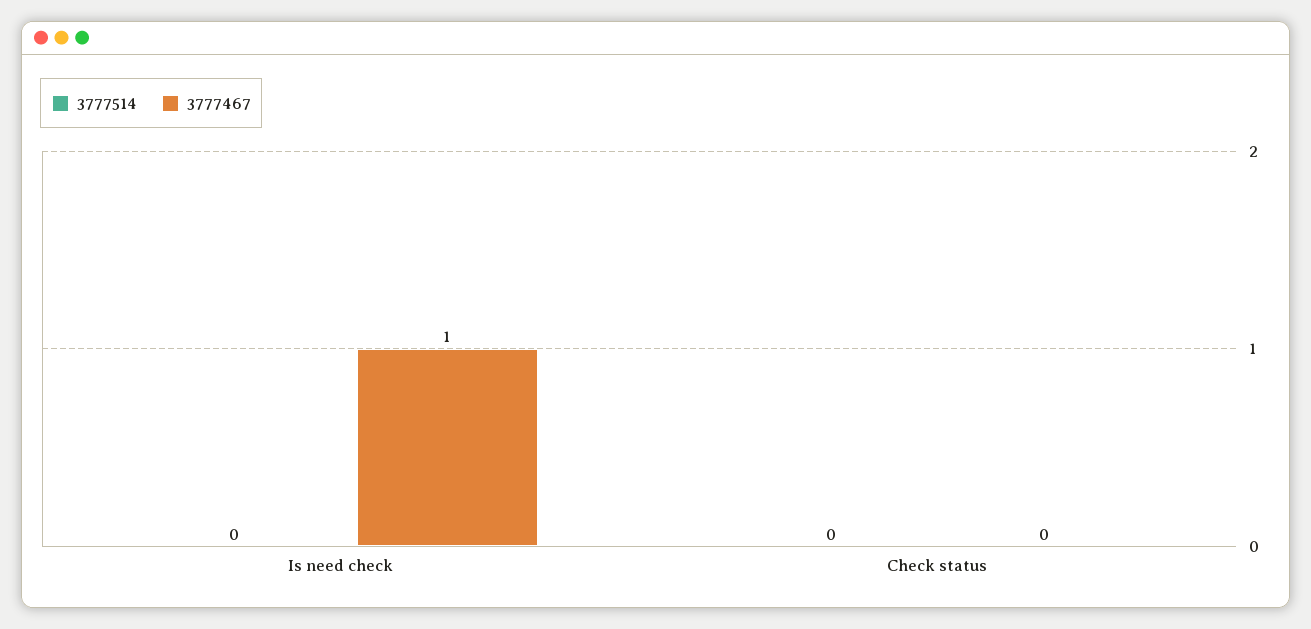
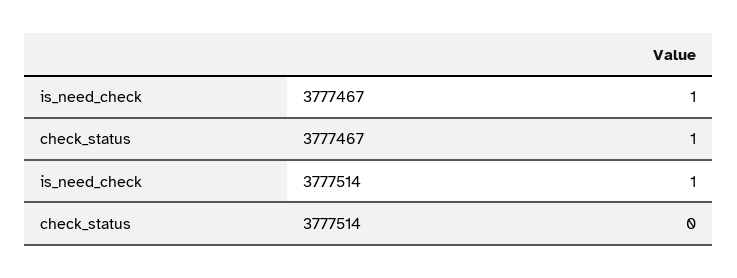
  {
    "3777514": {
-     "Is need check": 0,
+     "Is need check": 1,
      "Check status": 0
    },
    "3777467": {
      "Is need check": 1,
-     "Check status": 0
+     "Check status": 1
    }
  }

